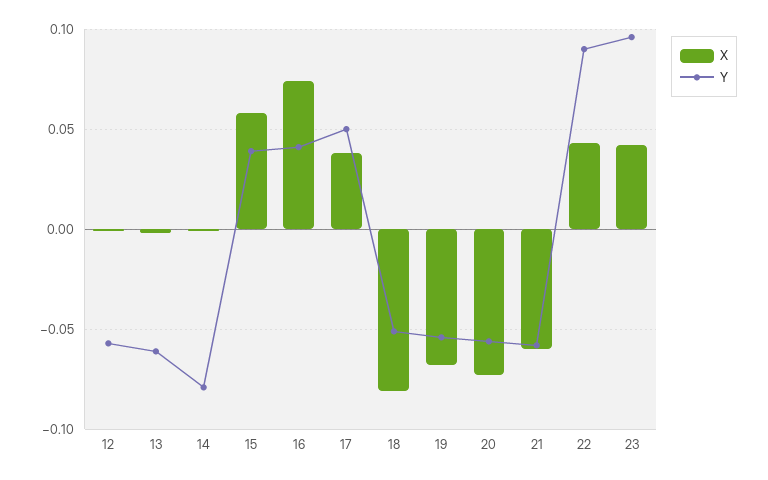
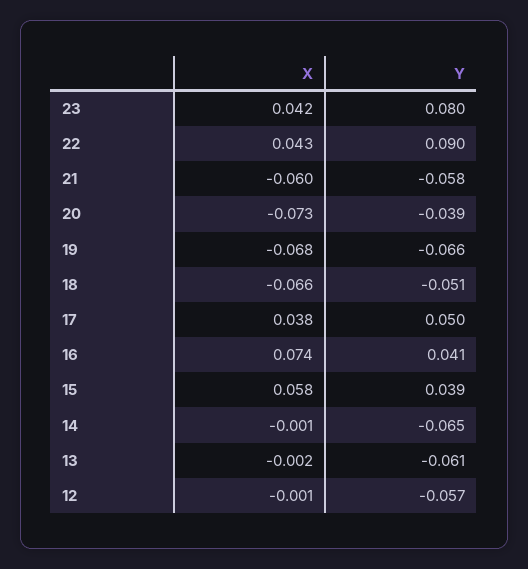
  {
    "X": {
      "12": -0.001,
      "13": -0.002,
      "14": -0.001,
      "15": 0.058,
      "16": 0.074,
      "17": 0.038,
-     "18": -0.08,
+     "18": -0.066,
      "19": -0.068,
      "20": -0.073,
      "21": -0.06,
      "22": 0.043,
      "23": 0.042
    },
    "Y": {
      "12": -0.057,
      "13": -0.061,
-     "14": -0.08,
+     "14": -0.065,
      "15": 0.039,
      "16": 0.041,
      "17": 0.05,
      "18": -0.051,
-     "19": -0.055,
+     "19": -0.066,
-     "20": -0.055,
+     "20": -0.039,
      "21": -0.058,
      "22": 0.09,
-     "23": 0.095
+     "23": 0.08
    }
  }

